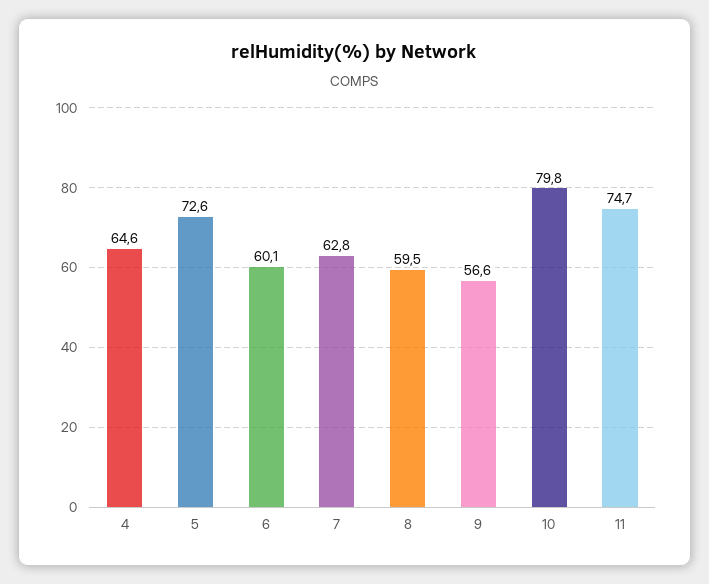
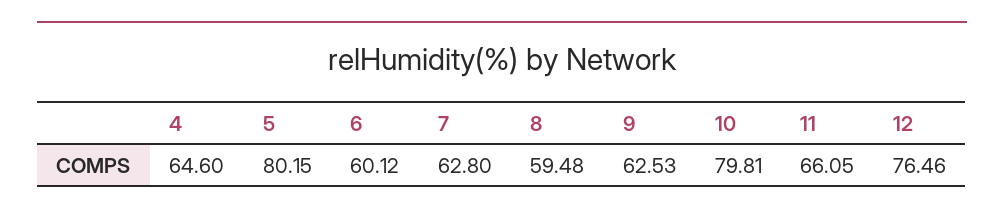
  {
    "4": 64.6,
-   "5": 72.6,
+   "5": 80.15,
    "6": 60.12,
    "7": 62.8,
    "8": 59.48,
-   "9": 56.6,
+   "9": 62.53,
    "10": 79.81,
-   "11": 74.7
+   "11": 66.05,
+   "12": 76.46
  }

